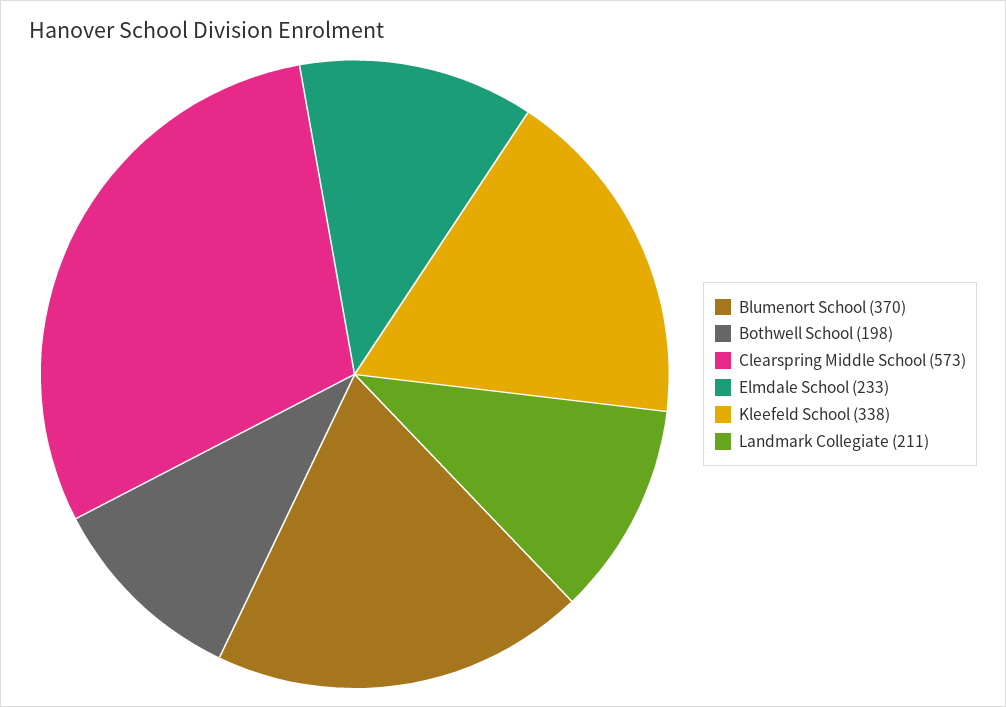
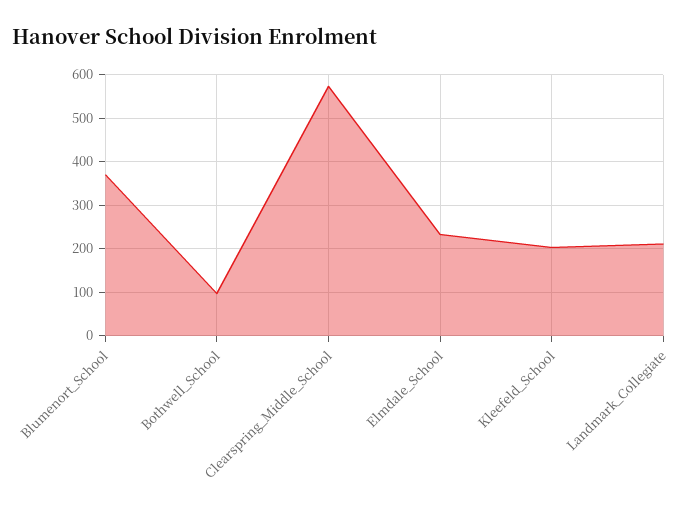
  {
    "Blumenort School": 370,
-   "Bothwell School": 198,
+   "Bothwell School": 100,
    "Clearspring Middle School": 573,
    "Elmdale School": 233,
-   "Kleefeld School": 338,
+   "Kleefeld School": 200,
    "Landmark Collegiate": 211
  }

